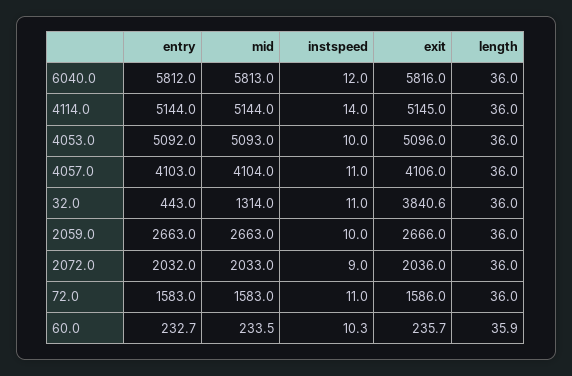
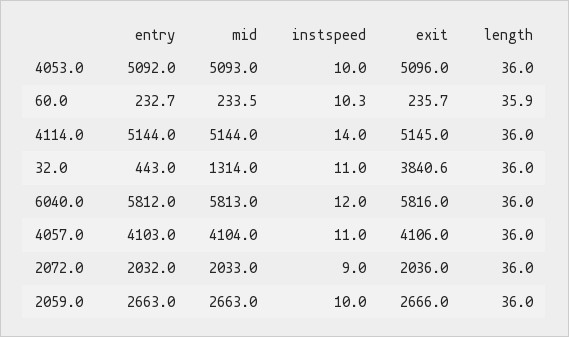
  {
    "entry": {
      "6040.0": 5812,
      "4114.0": 5144,
      "4053.0": 5092,
      "4057.0": 4103,
      "32.0": 443,
      "2059.0": 2663,
      "2072.0": 2032,
-     "72.0": 1583,
      "60.0": 232.7
    },
    "mid": {
      "6040.0": 5813,
      "4114.0": 5144,
      "4053.0": 5093,
      "4057.0": 4104,
      "32.0": 1314,
      "2059.0": 2663,
      "2072.0": 2033,
-     "72.0": 1583,
      "60.0": 233.5
    },
    "instspeed": {
      "6040.0": 12,
      "4114.0": 14,
      "4053.0": 10,
      "4057.0": 11,
      "32.0": 11,
      "2059.0": 10,
      "2072.0": 9,
-     "72.0": 11,
      "60.0": 10.3
    },
    "exit": {
      "6040.0": 5816,
      "4114.0": 5145,
      "4053.0": 5096,
      "4057.0": 4106,
      "32.0": 3840.6,
      "2059.0": 2666,
      "2072.0": 2036,
-     "72.0": 1586,
      "60.0": 235.7
    },
    "length": {
      "6040.0": 36,
      "4114.0": 36,
      "4053.0": 36,
      "4057.0": 36,
      "32.0": 36,
      "2059.0": 36,
      "2072.0": 36,
-     "72.0": 36,
      "60.0": 35.9
    }
  }

